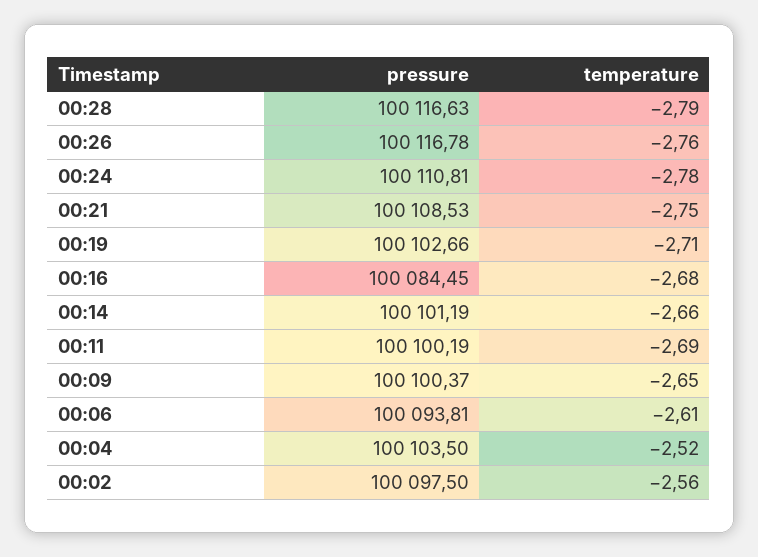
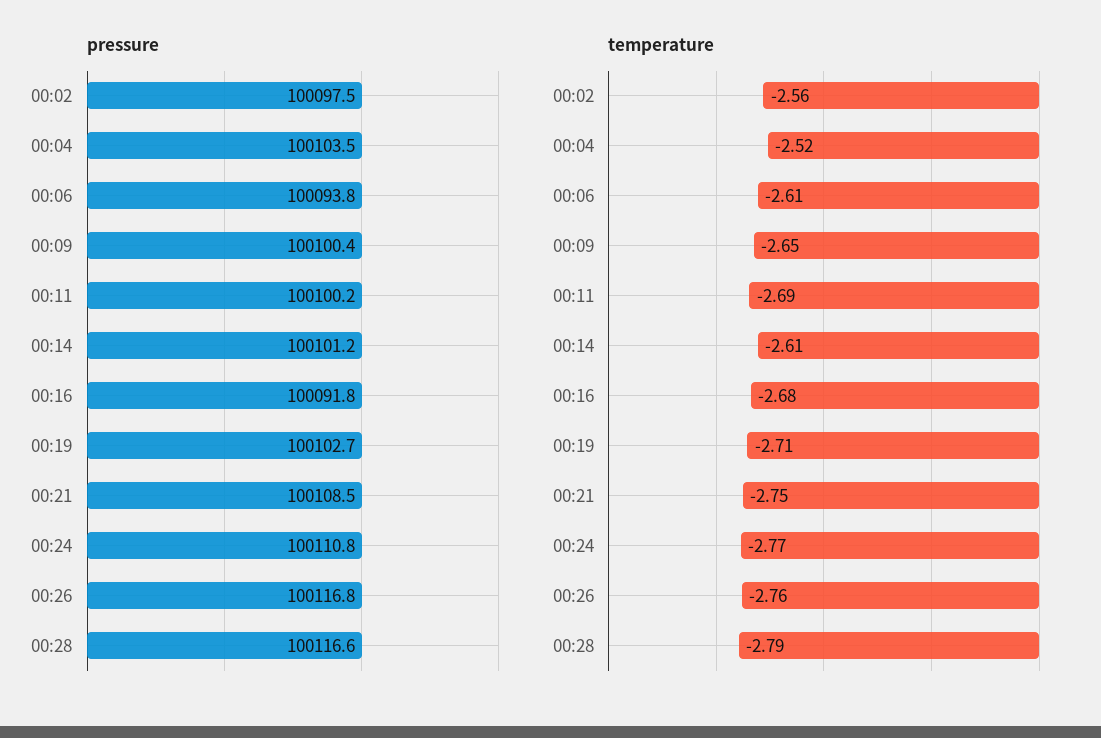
  {
    "pressure": {
      "00:28": 100116.63,
      "00:26": 100116.78,
      "00:24": 100110.81,
      "00:21": 100108.53,
      "00:19": 100102.66,
-     "00:16": 100084.45,
+     "00:16": 100091.8,
      "00:14": 100101.19,
      "00:11": 100100.19,
      "00:09": 100100.37,
      "00:06": 100093.81,
      "00:04": 100103.5,
      "00:02": 100097.5
    },
    "temperature": {
      "00:28": -2.79,
      "00:26": -2.76,
-     "00:24": -2.78,
+     "00:24": -2.77,
      "00:21": -2.75,
      "00:19": -2.71,
      "00:16": -2.68,
-     "00:14": -2.66,
+     "00:14": -2.61,
      "00:11": -2.69,
      "00:09": -2.65,
      "00:06": -2.61,
      "00:04": -2.52,
      "00:02": -2.56
    }
  }

